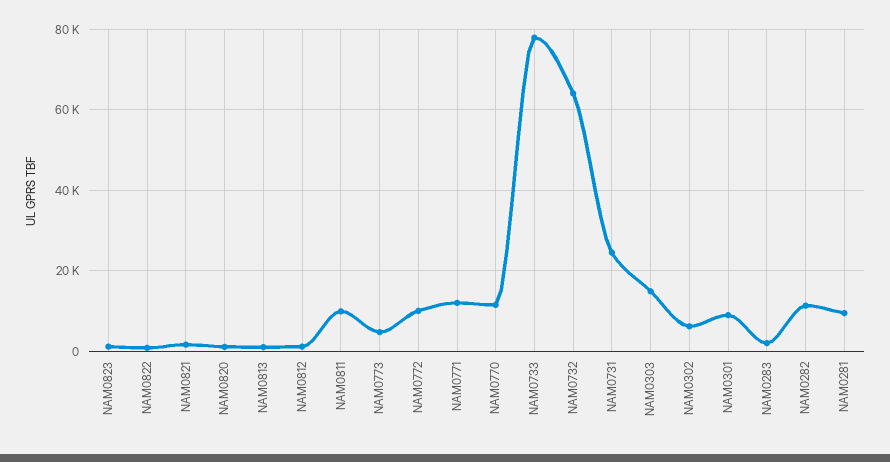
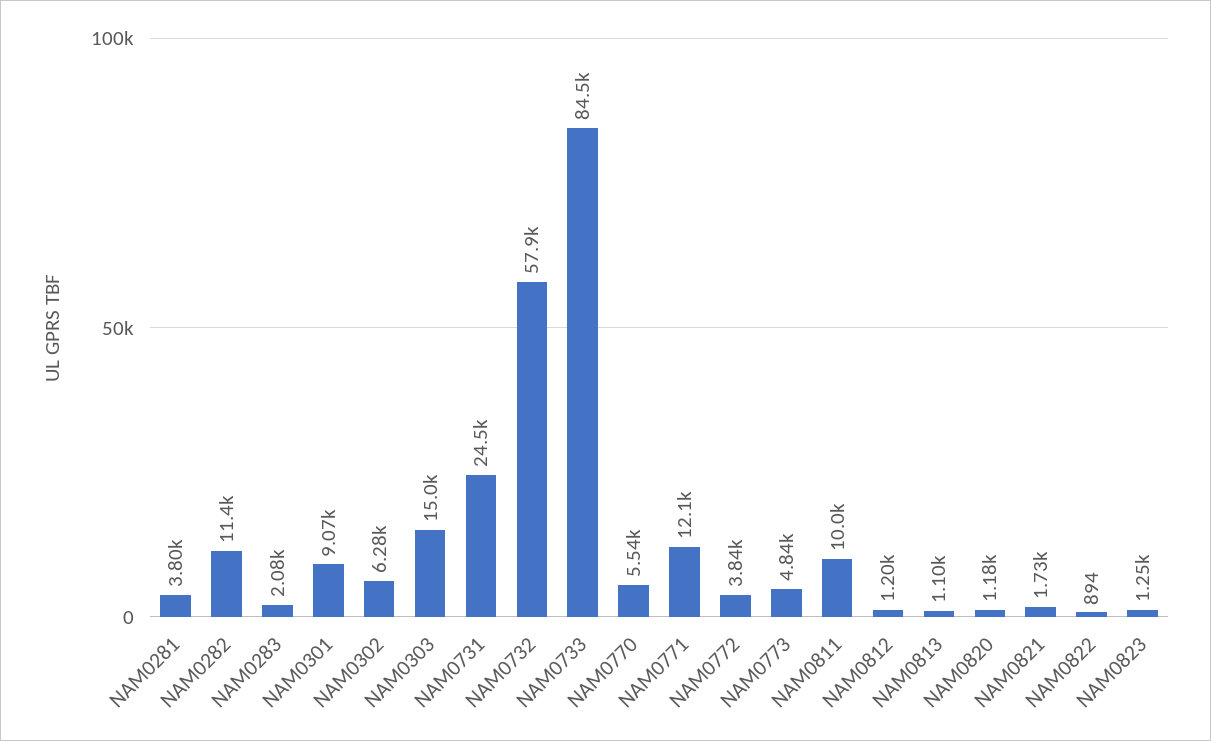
  {
    "NAM0823": 1250,
    "NAM0822": 894,
    "NAM0821": 1730,
    "NAM0820": 1180,
    "NAM0813": 1100,
    "NAM0812": 1200,
    "NAM0811": 10000,
    "NAM0773": 4840,
-   "NAM0772": 10000,
+   "NAM0772": 3840,
    "NAM0771": 12100,
-   "NAM0770": 12000,
+   "NAM0770": 5540,
-   "NAM0733": 78000,
+   "NAM0733": 84500,
-   "NAM0732": 64000,
+   "NAM0732": 57900,
    "NAM0731": 24500,
    "NAM0303": 15000,
    "NAM0302": 6280,
    "NAM0301": 9070,
    "NAM0283": 2080,
    "NAM0282": 11400,
-   "NAM0281": 10000
+   "NAM0281": 3800
  }

